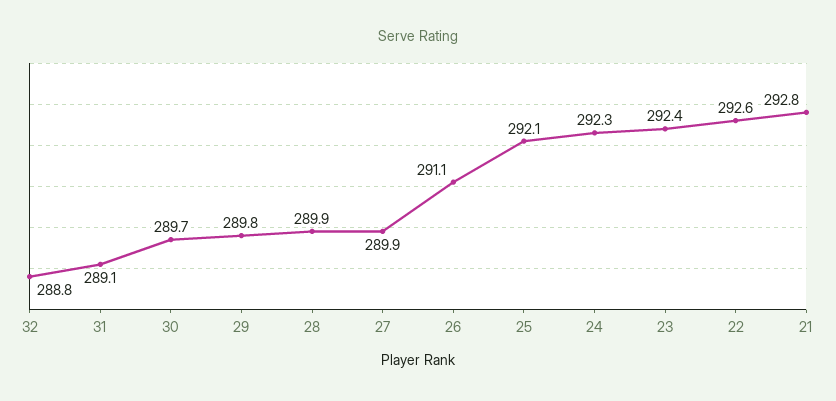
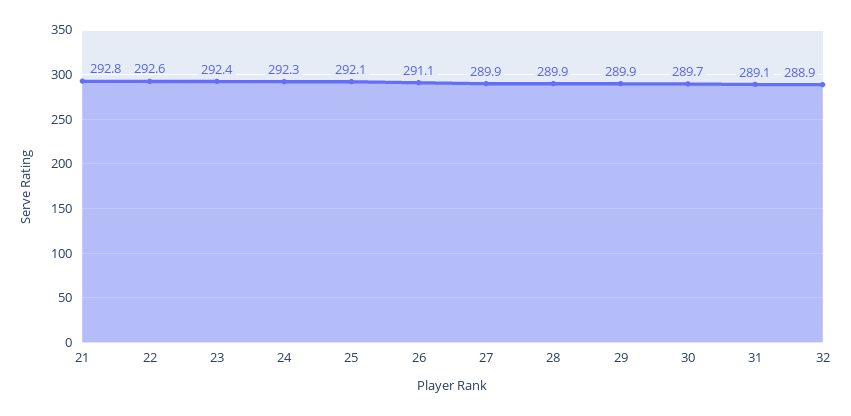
  {
-   "32": 288.8,
+   "32": 288.9,
    "31": 289.1,
    "30": 289.7,
-   "29": 289.8,
+   "29": 289.9,
    "28": 289.9,
    "27": 289.9,
    "26": 291.1,
    "25": 292.1,
    "24": 292.3,
    "23": 292.4,
    "22": 292.6,
    "21": 292.8
  }

